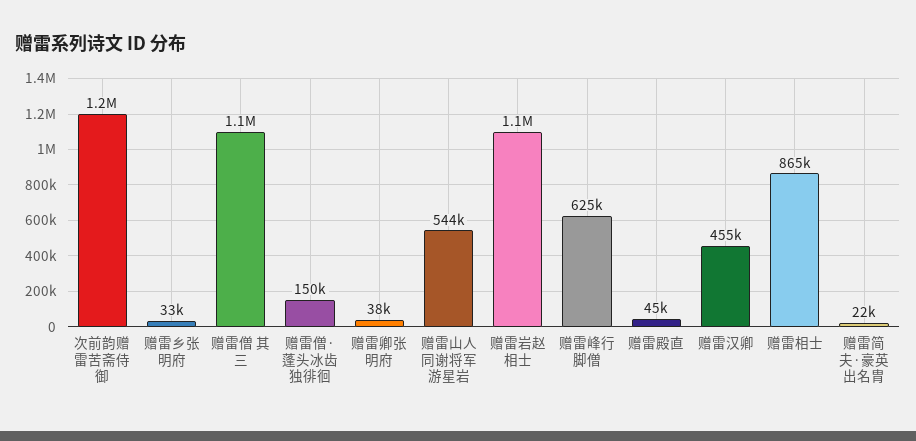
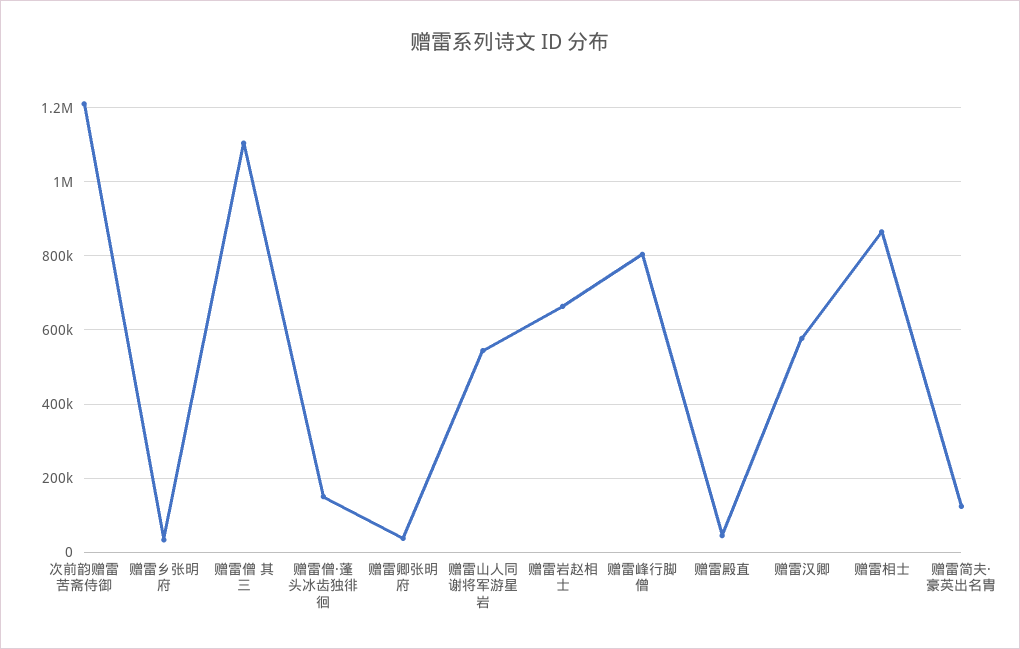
  {
    "次前韵赠雷苦斋侍御": 1200000,
    "赠雷乡张明府": 33000,
    "赠雷僧 其三": 1100000,
    "赠雷僧·蓬头冰齿独徘徊": 150000,
    "赠雷卿张明府": 38000,
    "赠雷山人同谢将军游星岩": 544000,
-   "赠雷岩赵相士": 1100000,
+   "赠雷岩赵相士": 660000,
-   "赠雷峰行脚僧": 625000,
+   "赠雷峰行脚僧": 800000,
    "赠雷殿直": 45000,
-   "赠雷汉卿": 455000,
+   "赠雷汉卿": 580000,
    "赠雷相士": 865000,
-   "赠雷简夫·豪英出名胄": 22000
+   "赠雷简夫·豪英出名胄": 120000
  }

